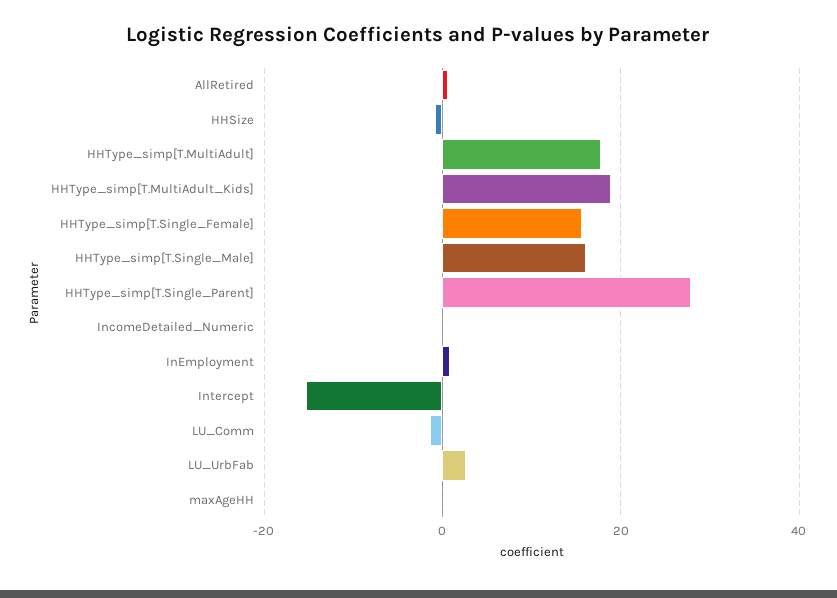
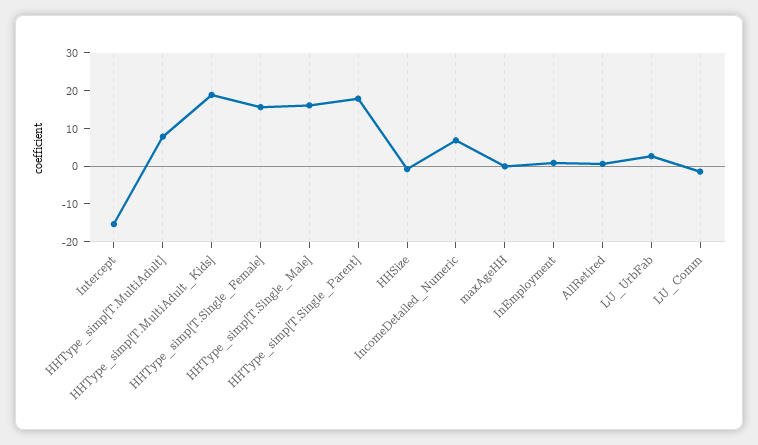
  {
    "AllRetired": 0,
    "HHSize": 0,
-   "HHType_simp[T.MultiAdult]": 18,
+   "HHType_simp[T.MultiAdult]": 7.5,
    "HHType_simp[T.MultiAdult_Kids]": 18,
    "HHType_simp[T.Single_Female]": 16,
    "HHType_simp[T.Single_Male]": 16,
-   "HHType_simp[T.Single_Parent]": 28,
+   "HHType_simp[T.Single_Parent]": 17.5,
-   "IncomeDetailed_Numeric": 0,
+   "IncomeDetailed_Numeric": 7.5,
    "InEmployment": 0,
    "Intercept": -16,
    "LU_Comm": -2,
    "LU_UrbFab": 2,
    "maxAgeHH": 0
  }

